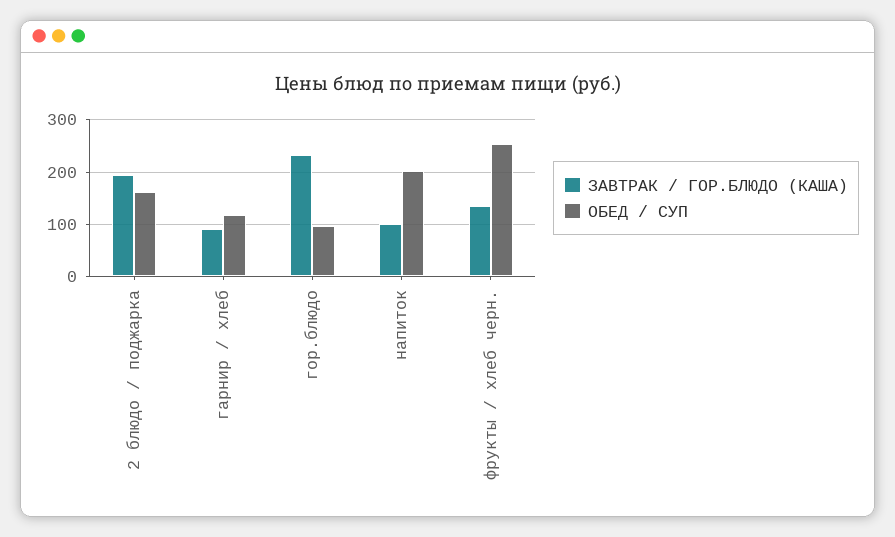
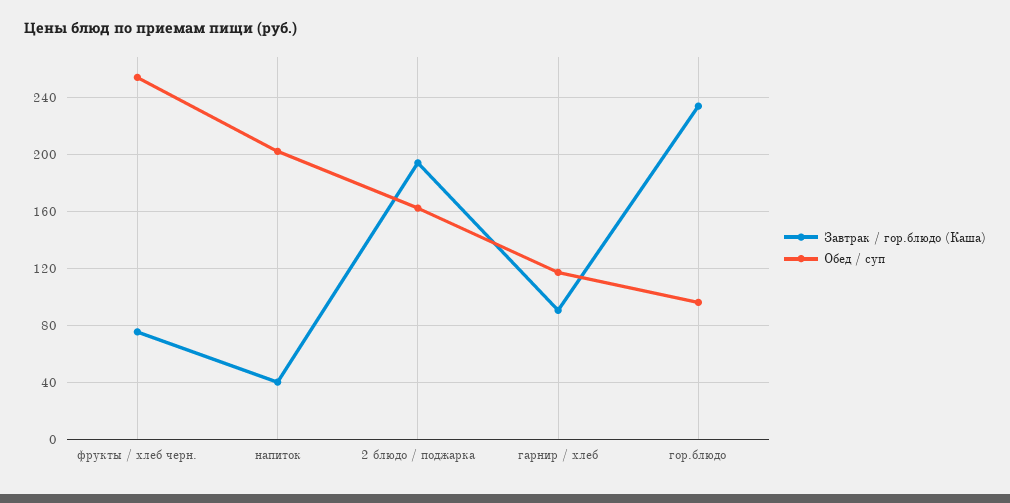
  {
    "ЗАВТРАК / ГОР.БЛЮДО (КАША)": {
      "2 блюдо / поджарка": 195,
      "гарнир / хлеб": 90,
      "гор.блюдо": 235,
-     "напиток": 100,
+     "напиток": 40,
-     "фрукты / хлеб черн.": 140
+     "фрукты / хлеб черн.": 75
    },
    "ОБЕД / СУП": {
      "2 блюдо / поджарка": 160,
      "гарнир / хлеб": 115,
      "гор.блюдо": 95,
      "напиток": 200,
      "фрукты / хлеб черн.": 255
    }
  }

